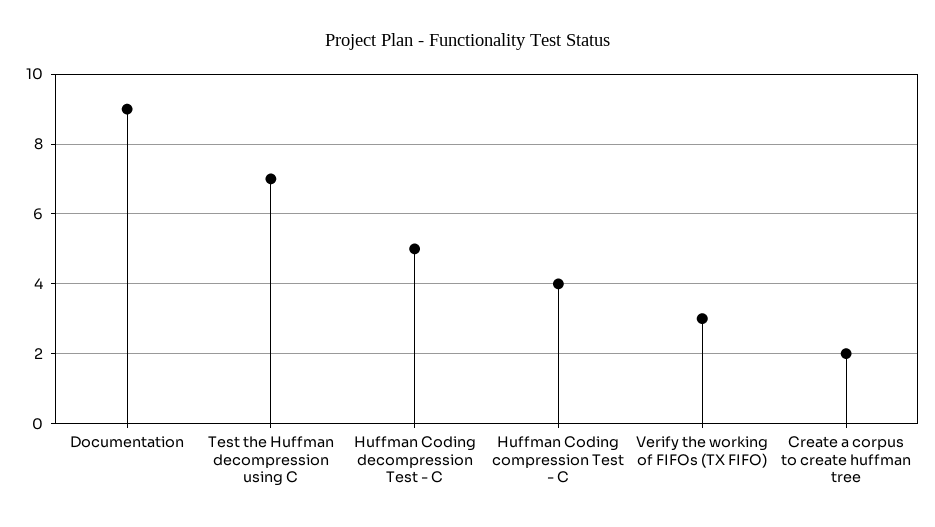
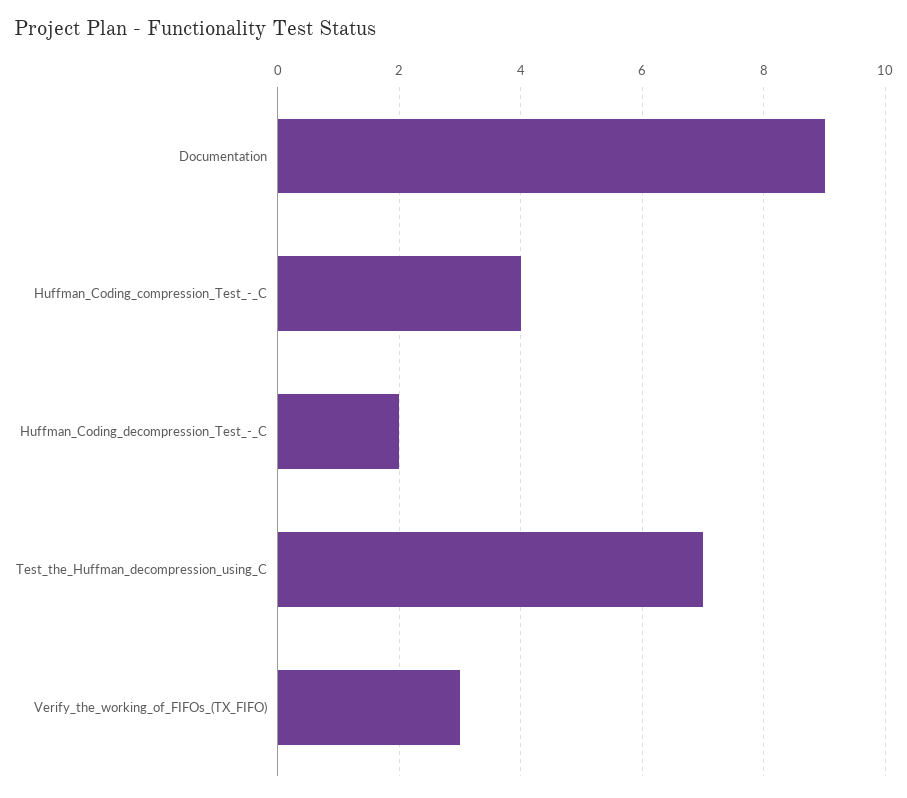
  {
    "Documentation": 9,
    "Test the Huffman decompression using C": 7,
-   "Huffman Coding decompression Test - C": 5,
+   "Huffman Coding decompression Test - C": 2,
    "Huffman Coding compression Test - C": 4,
-   "Verify the working of FIFOs (TX FIFO)": 3,
+   "Verify the working of FIFOs (TX FIFO)": 3
-   "Create a corpus to create huffman tree": 2
  }

